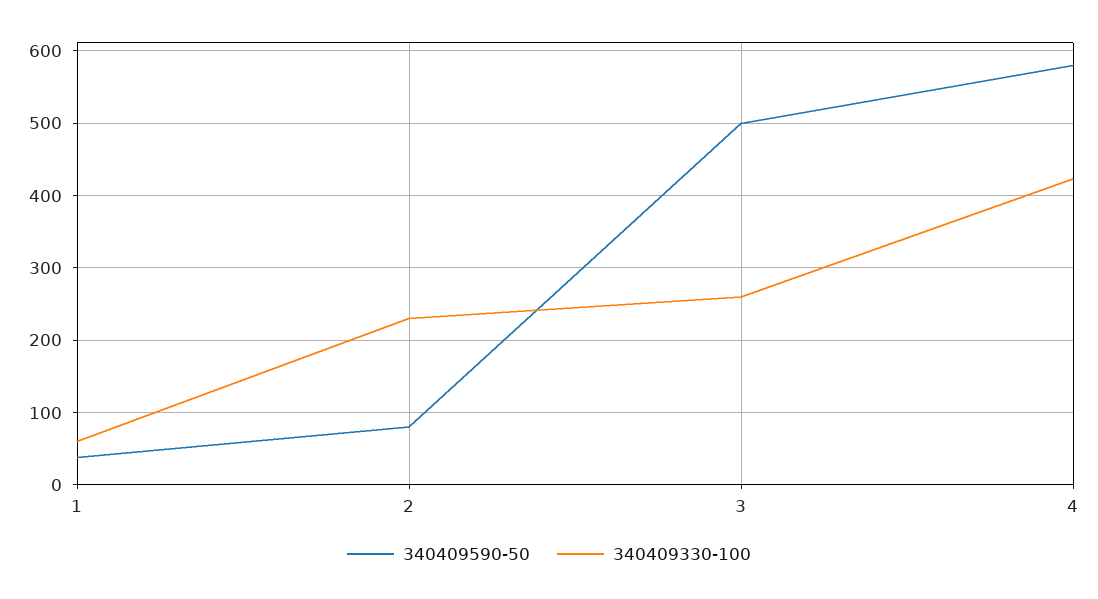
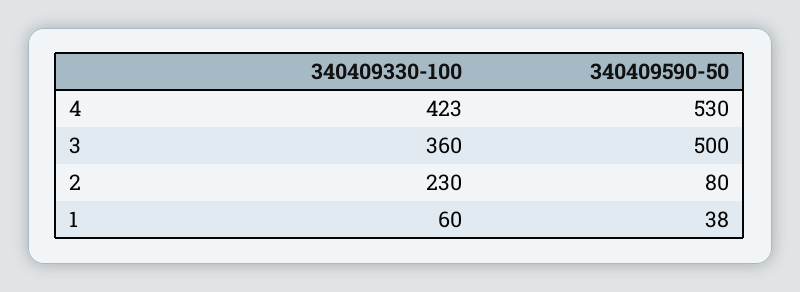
  {
    "340409590-50": {
      "1": 38,
      "2": 80,
      "3": 500,
-     "4": 580
+     "4": 530
    },
    "340409330-100": {
      "1": 60,
      "2": 230,
-     "3": 260,
+     "3": 360,
      "4": 423
    }
  }

